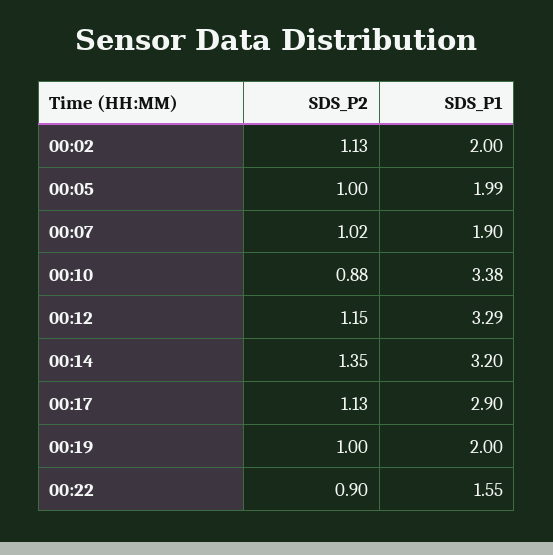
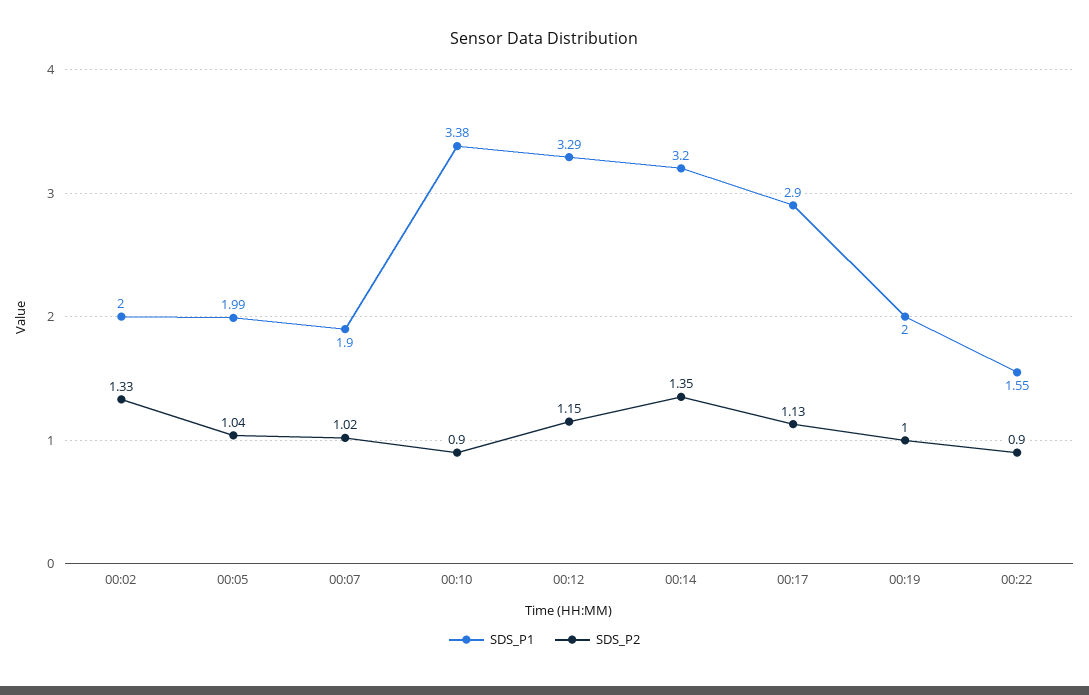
  {
    "SDS_P2": {
-     "00:02": 1.13,
+     "00:02": 1.33,
-     "00:05": 1,
+     "00:05": 1.04,
      "00:07": 1.02,
-     "00:10": 0.88,
+     "00:10": 0.9,
      "00:12": 1.15,
      "00:14": 1.35,
      "00:17": 1.13,
      "00:19": 1,
      "00:22": 0.9
    },
    "SDS_P1": {
      "00:02": 2,
      "00:05": 1.99,
      "00:07": 1.9,
      "00:10": 3.38,
      "00:12": 3.29,
      "00:14": 3.2,
      "00:17": 2.9,
      "00:19": 2,
      "00:22": 1.55
    }
  }

